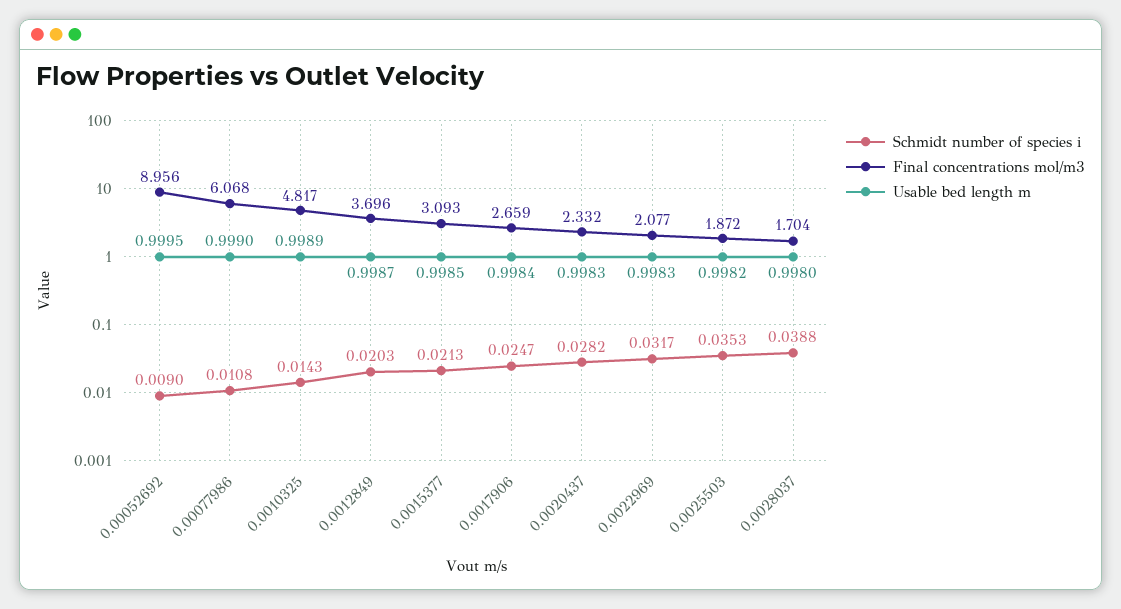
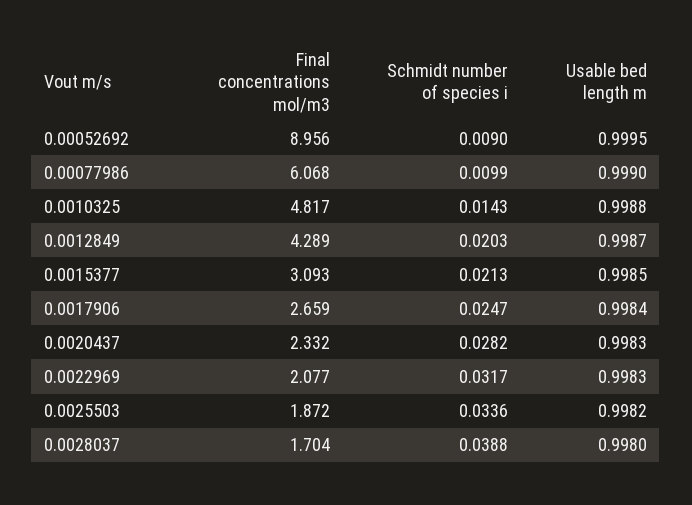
  {
    "Schmidt number of species i": {
      "0.00052692": 0.009,
-     "0.00077986": 0.0108,
+     "0.00077986": 0.0099,
      "0.0010325": 0.0143,
      "0.0012849": 0.0203,
      "0.0015377": 0.0213,
      "0.0017906": 0.0247,
      "0.0020437": 0.0282,
      "0.0022969": 0.0317,
-     "0.0025503": 0.0353,
+     "0.0025503": 0.0336,
      "0.0028037": 0.0388
    },
    "Final concentrations mol/m3": {
      "0.00052692": 8.956,
      "0.00077986": 6.068,
      "0.0010325": 4.817,
-     "0.0012849": 3.696,
+     "0.0012849": 4.289,
      "0.0015377": 3.093,
      "0.0017906": 2.659,
      "0.0020437": 2.332,
      "0.0022969": 2.077,
      "0.0025503": 1.872,
      "0.0028037": 1.704
    },
    "Usable bed length m": {
      "0.00052692": 0.9995,
      "0.00077986": 0.999,
-     "0.0010325": 0.9989,
+     "0.0010325": 0.9988,
      "0.0012849": 0.9987,
      "0.0015377": 0.9985,
      "0.0017906": 0.9984,
      "0.0020437": 0.9983,
      "0.0022969": 0.9983,
      "0.0025503": 0.9982,
      "0.0028037": 0.998
    }
  }

